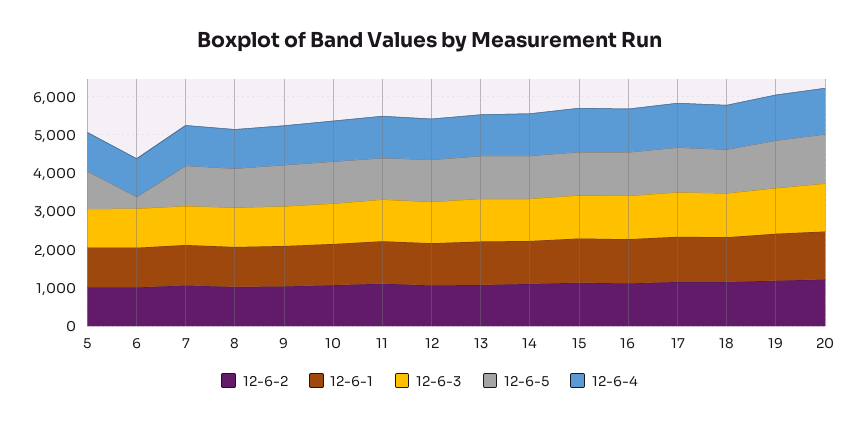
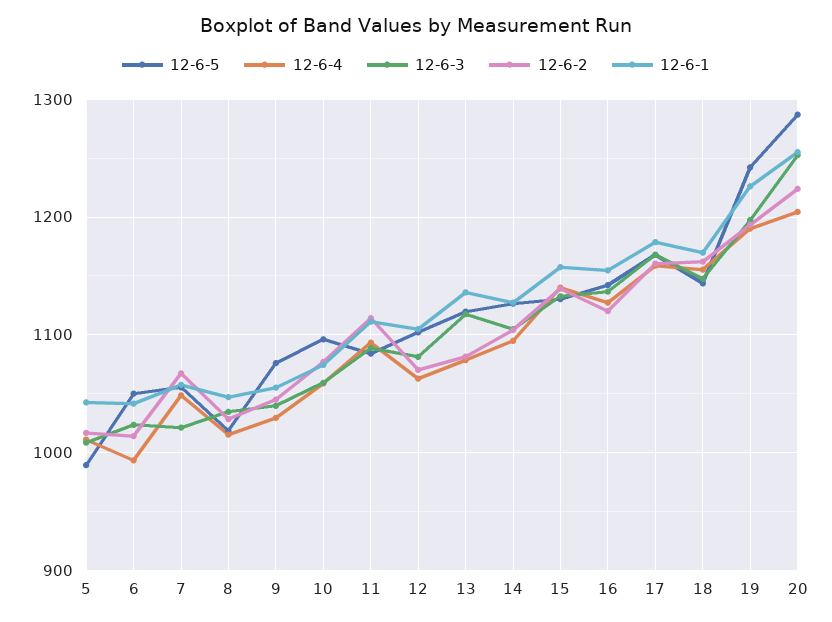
  {
    "12-6-2": {
      "5": 1020,
      "6": 1010,
      "7": 1070,
      "8": 1030,
      "9": 1050,
      "10": 1080,
      "11": 1110,
      "12": 1070,
      "13": 1080,
      "14": 1100,
      "15": 1140,
      "16": 1120,
      "17": 1160,
      "18": 1160,
      "19": 1190,
      "20": 1220
    },
    "12-6-1": {
      "5": 1040,
      "6": 1040,
      "7": 1060,
      "8": 1050,
      "9": 1060,
      "10": 1070,
      "11": 1110,
      "12": 1100,
      "13": 1140,
      "14": 1130,
      "15": 1160,
      "16": 1150,
      "17": 1180,
      "18": 1170,
      "19": 1230,
      "20": 1260
    },
    "12-6-3": {
      "5": 1010,
      "6": 1020,
      "7": 1020,
      "8": 1030,
      "9": 1040,
      "10": 1060,
      "11": 1090,
      "12": 1080,
      "13": 1120,
      "14": 1100,
      "15": 1130,
      "16": 1140,
      "17": 1170,
      "18": 1150,
      "19": 1200,
      "20": 1250
    },
    "12-6-5": {
      "5": 990,
-     "6": 250,
+     "6": 1050,
      "7": 1060,
      "8": 1020,
      "9": 1080,
      "10": 1100,
      "11": 1080,
      "12": 1100,
      "13": 1120,
      "14": 1130,
      "15": 1130,
      "16": 1140,
      "17": 1170,
      "18": 1140,
      "19": 1240,
      "20": 1290
    },
    "12-6-4": {
      "5": 1010,
      "6": 990,
      "7": 1050,
      "8": 1020,
      "9": 1030,
      "10": 1060,
      "11": 1090,
      "12": 1060,
      "13": 1080,
      "14": 1090,
      "15": 1140,
      "16": 1130,
      "17": 1160,
      "18": 1160,
      "19": 1190,
      "20": 1200
    }
  }

